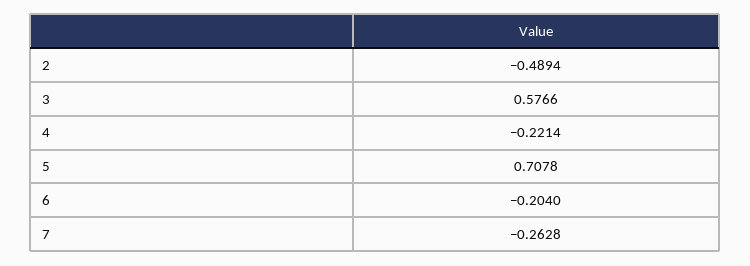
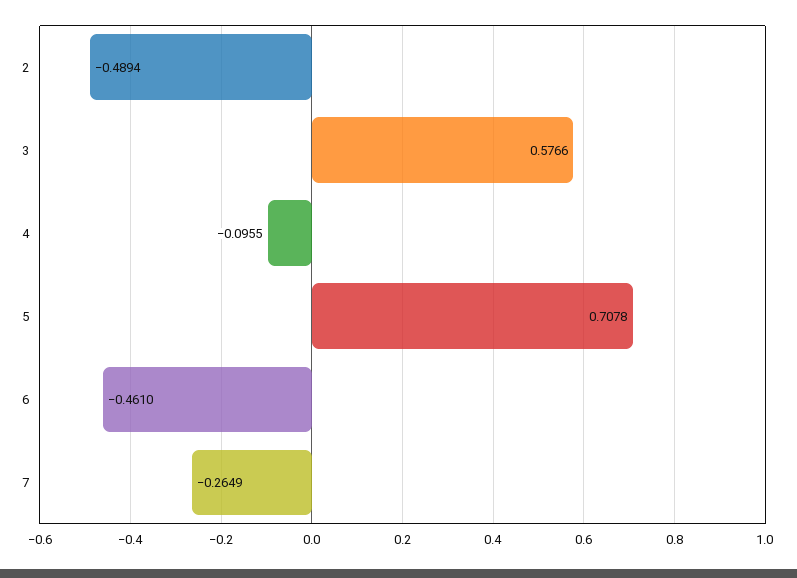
  {
    "2": -0.4894,
    "3": 0.5766,
-   "4": -0.2214,
+   "4": -0.0955,
    "5": 0.7078,
-   "6": -0.204,
+   "6": -0.461,
-   "7": -0.2628
+   "7": -0.2649
  }

